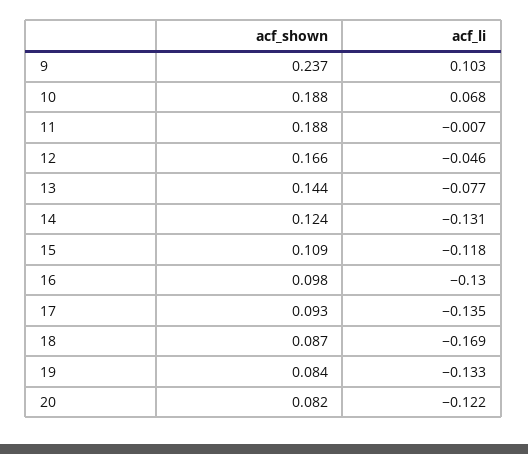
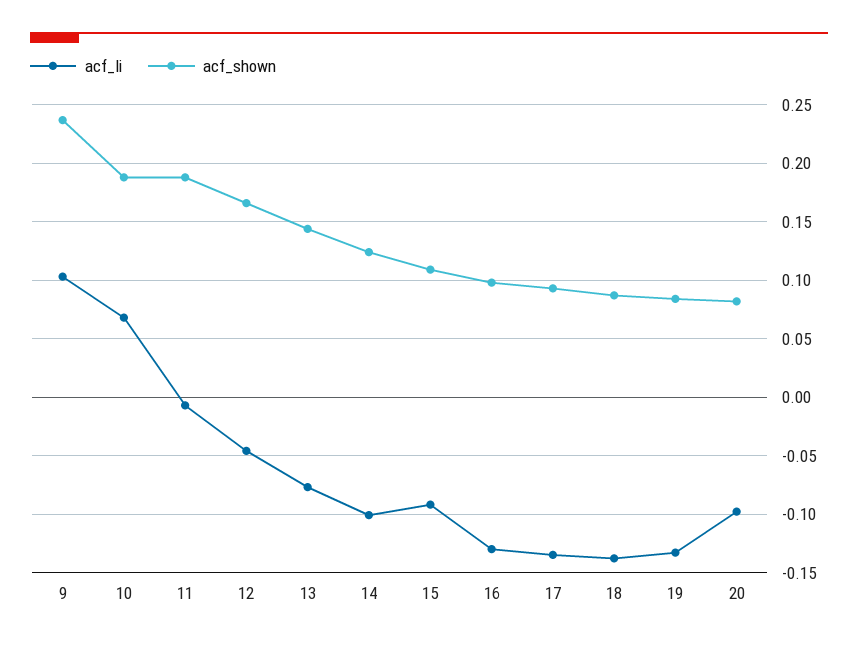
  {
    "acf_shown": {
      "9": 0.237,
      "10": 0.188,
      "11": 0.188,
      "12": 0.166,
      "13": 0.144,
      "14": 0.124,
      "15": 0.109,
      "16": 0.098,
      "17": 0.093,
      "18": 0.087,
      "19": 0.084,
      "20": 0.082
    },
    "acf_li": {
      "9": 0.103,
      "10": 0.068,
      "11": -0.007,
      "12": -0.046,
      "13": -0.077,
-     "14": -0.131,
+     "14": -0.1,
-     "15": -0.118,
+     "15": -0.09,
      "16": -0.13,
      "17": -0.135,
-     "18": -0.169,
+     "18": -0.14,
      "19": -0.133,
-     "20": -0.122
+     "20": -0.1
    }
  }

